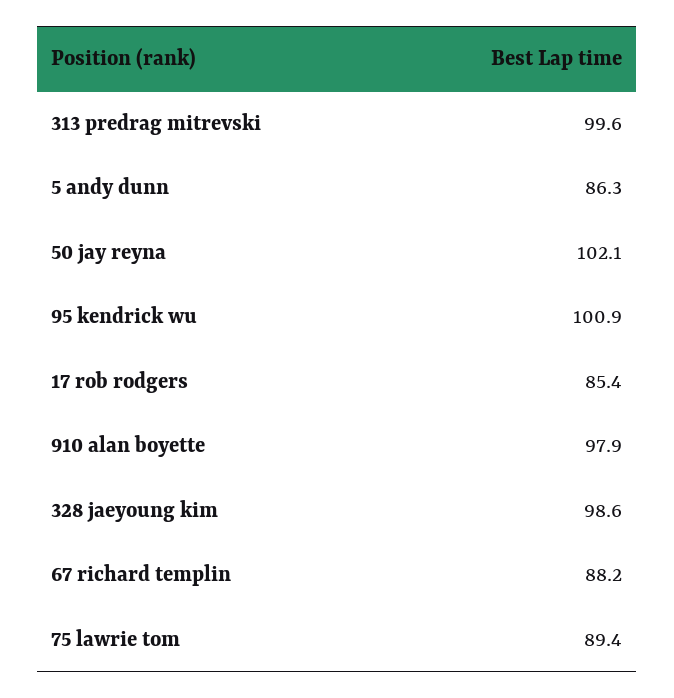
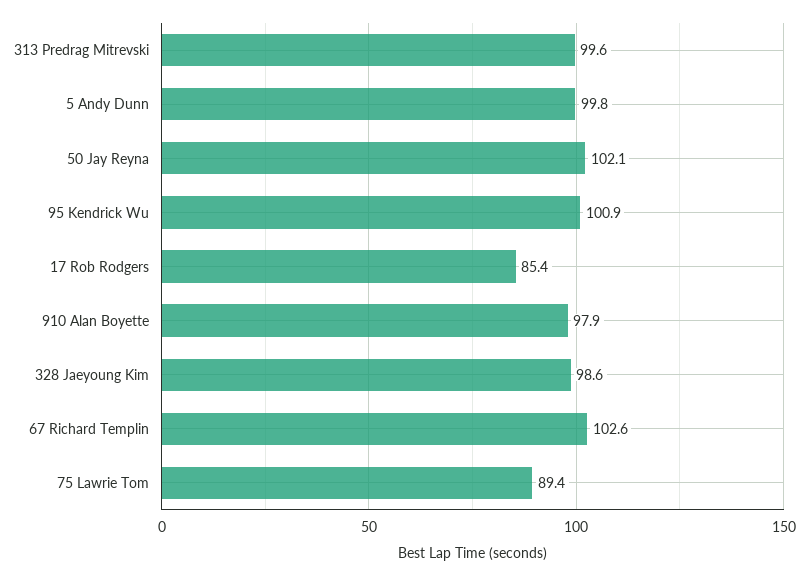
  {
    "313 predrag mitrevski": 99.6,
-   "5 andy dunn": 86.3,
+   "5 andy dunn": 99.8,
    "50 jay reyna": 102.1,
    "95 kendrick wu": 100.9,
    "17 rob rodgers": 85.4,
    "910 alan boyette": 97.9,
    "328 jaeyoung kim": 98.6,
-   "67 richard templin": 88.2,
+   "67 richard templin": 102.6,
    "75 lawrie tom": 89.4
  }

